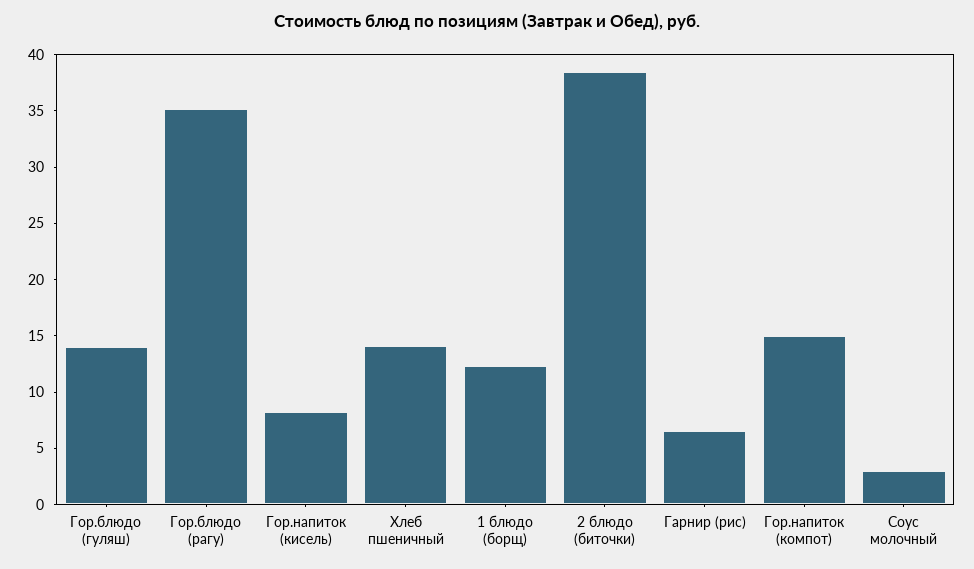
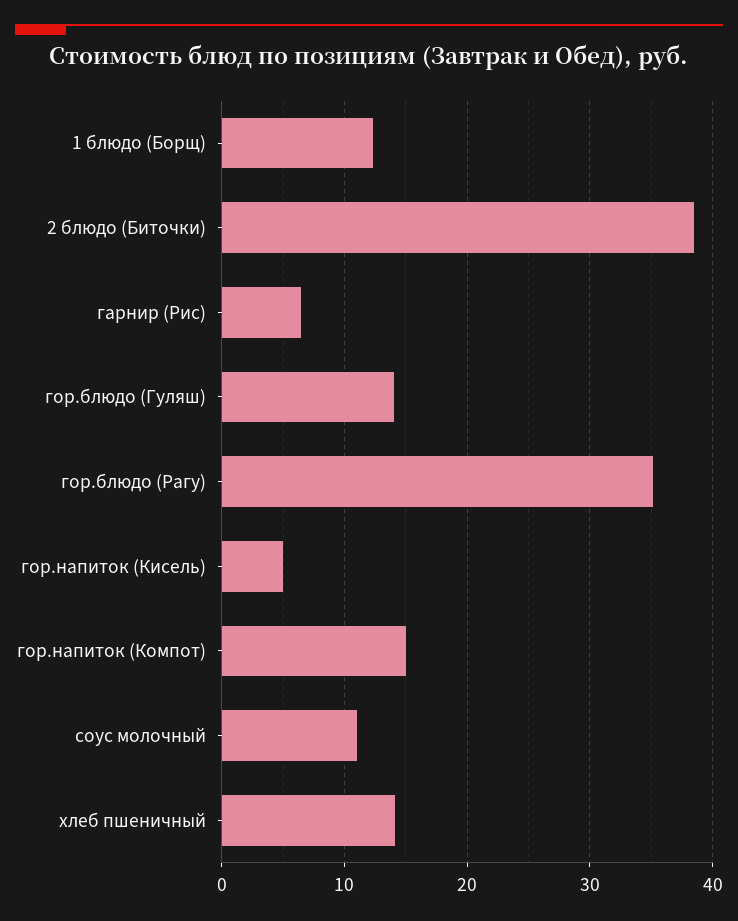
  {
    "Гор.блюдо (гуляш)": 14,
    "Гор.блюдо (рагу)": 35,
-   "Гор.напиток (кисель)": 8,
+   "Гор.напиток (кисель)": 5,
    "Хлеб пшеничный": 14,
    "1 блюдо (борщ)": 12,
    "2 блюдо (биточки)": 39,
    "Гарнир (рис)": 7,
    "Гор.напиток (компот)": 15,
-   "Соус молочный": 3
+   "Соус молочный": 11
  }

